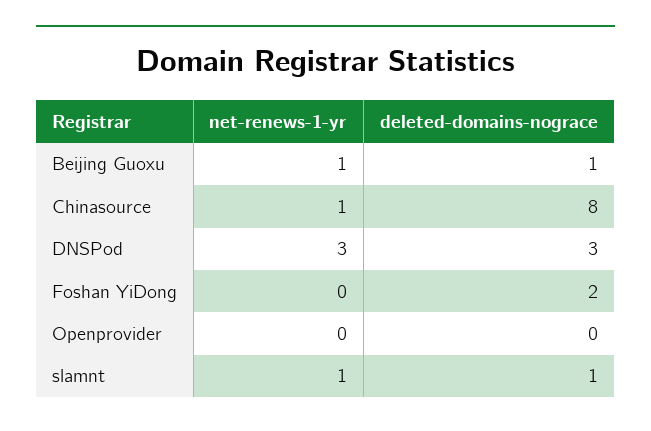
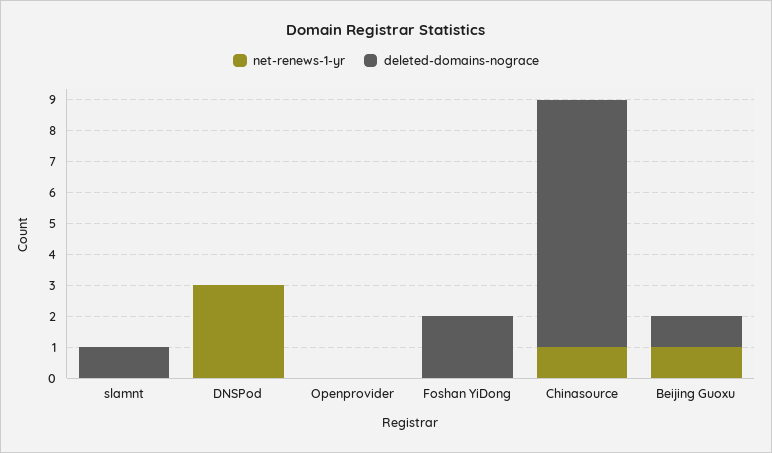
  {
    "net-renews-1-yr": {
      "Beijing Guoxu": 1,
      "Chinasource": 1,
      "DNSPod": 3,
      "Foshan YiDong": 0,
      "Openprovider": 0,
-     "slamnt": 1
+     "slamnt": 0
    },
    "deleted-domains-nograce": {
      "Beijing Guoxu": 1,
      "Chinasource": 8,
-     "DNSPod": 3,
+     "DNSPod": 0,
      "Foshan YiDong": 2,
      "Openprovider": 0,
      "slamnt": 1
    }
  }

